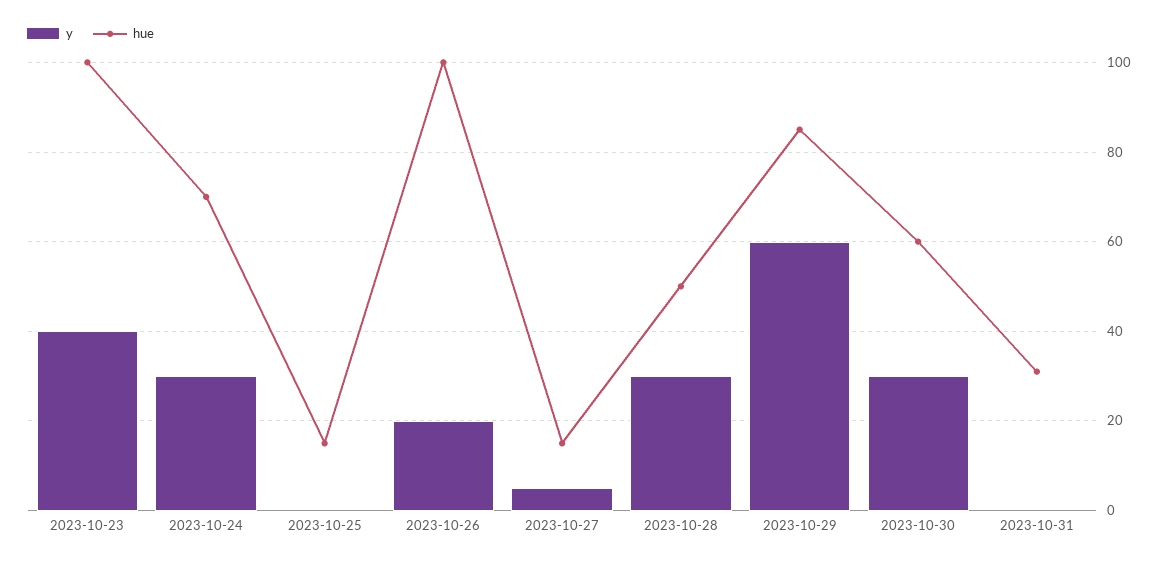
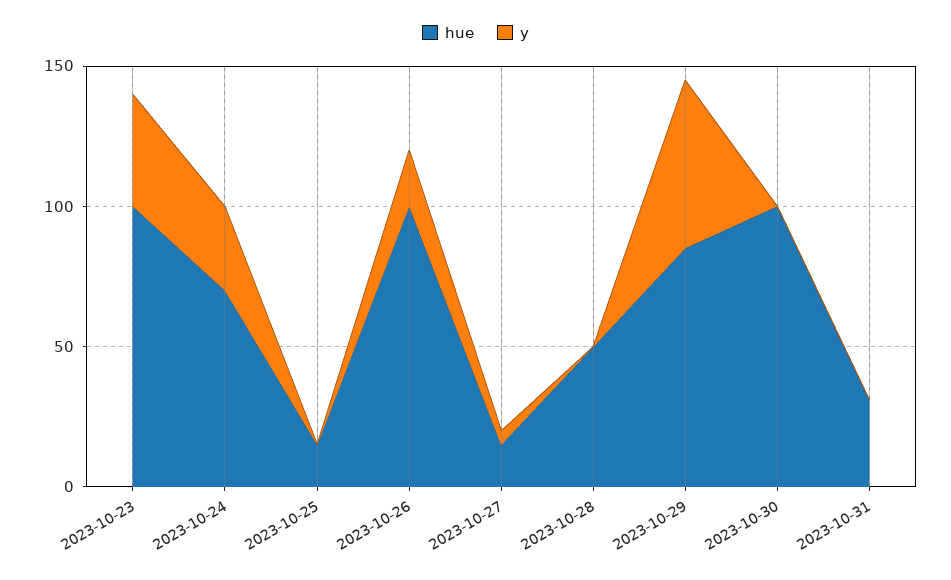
  {
    "y": {
      "2023-10-23": 40,
      "2023-10-24": 30,
      "2023-10-25": 0,
      "2023-10-26": 20,
      "2023-10-27": 5,
-     "2023-10-28": 30,
+     "2023-10-28": 0,
      "2023-10-29": 60,
-     "2023-10-30": 30,
+     "2023-10-30": 0,
      "2023-10-31": 0
    },
    "hue": {
      "2023-10-23": 100,
      "2023-10-24": 70,
      "2023-10-25": 15,
      "2023-10-26": 100,
      "2023-10-27": 15,
      "2023-10-28": 50,
      "2023-10-29": 85,
-     "2023-10-30": 60,
+     "2023-10-30": 100,
      "2023-10-31": 30
    }
  }

